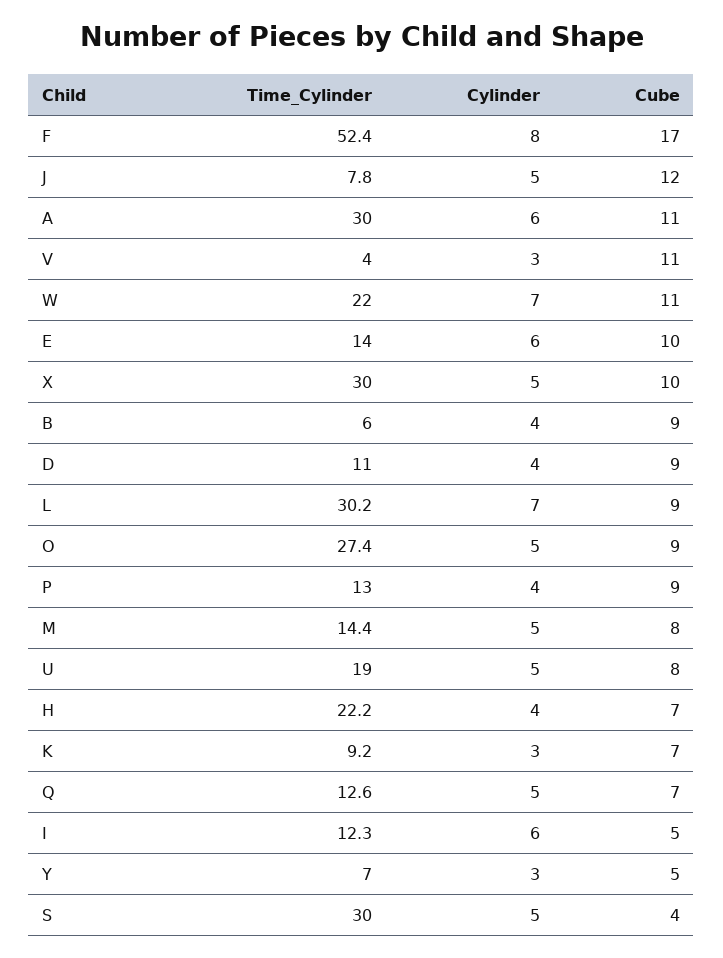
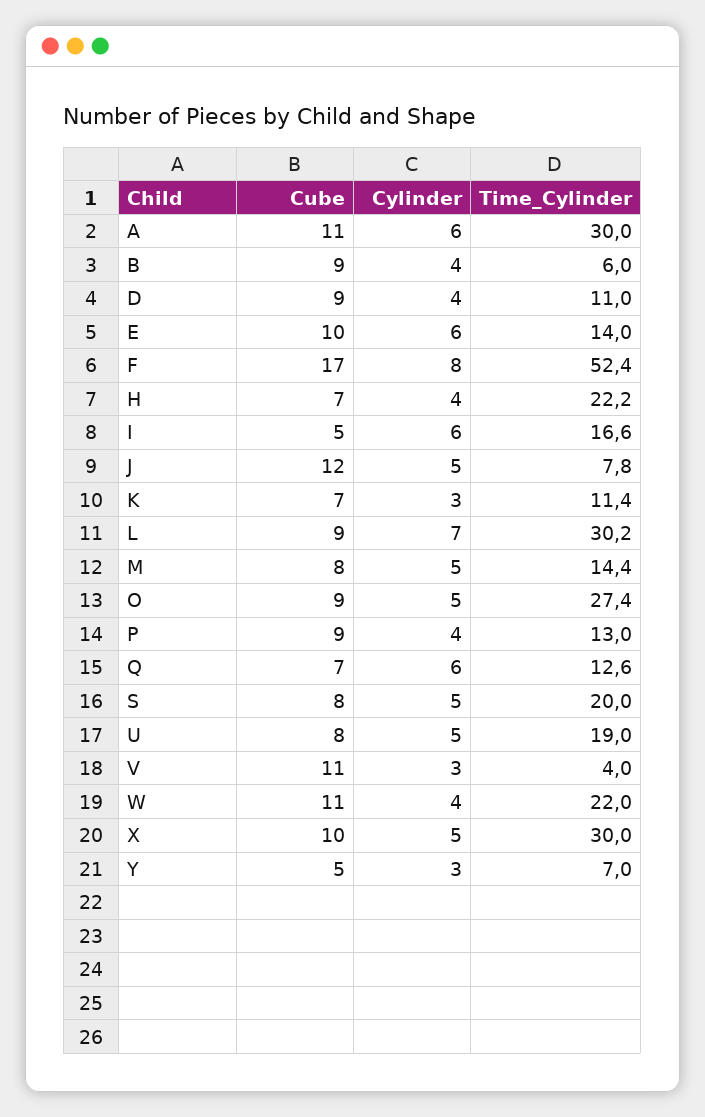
  {
    "Time_Cylinder": {
      "F": 52.4,
      "J": 7.8,
      "A": 30,
      "V": 4,
      "W": 22,
      "E": 14,
      "X": 30,
      "B": 6,
      "D": 11,
      "L": 30.2,
      "O": 27.4,
      "P": 13,
      "M": 14.4,
      "U": 19,
      "H": 22.2,
-     "K": 9.2,
+     "K": 11.4,
      "Q": 12.6,
-     "I": 12.3,
+     "I": 16.6,
      "Y": 7,
-     "S": 30
+     "S": 20
    },
    "Cylinder": {
      "F": 8,
      "J": 5,
      "A": 6,
      "V": 3,
-     "W": 7,
+     "W": 4,
      "E": 6,
      "X": 5,
      "B": 4,
      "D": 4,
      "L": 7,
      "O": 5,
      "P": 4,
      "M": 5,
      "U": 5,
      "H": 4,
      "K": 3,
-     "Q": 5,
+     "Q": 6,
      "I": 6,
      "Y": 3,
      "S": 5
    },
    "Cube": {
      "F": 17,
      "J": 12,
      "A": 11,
      "V": 11,
      "W": 11,
      "E": 10,
      "X": 10,
      "B": 9,
      "D": 9,
      "L": 9,
      "O": 9,
      "P": 9,
      "M": 8,
      "U": 8,
      "H": 7,
      "K": 7,
      "Q": 7,
      "I": 5,
      "Y": 5,
-     "S": 4
+     "S": 8
    }
  }

